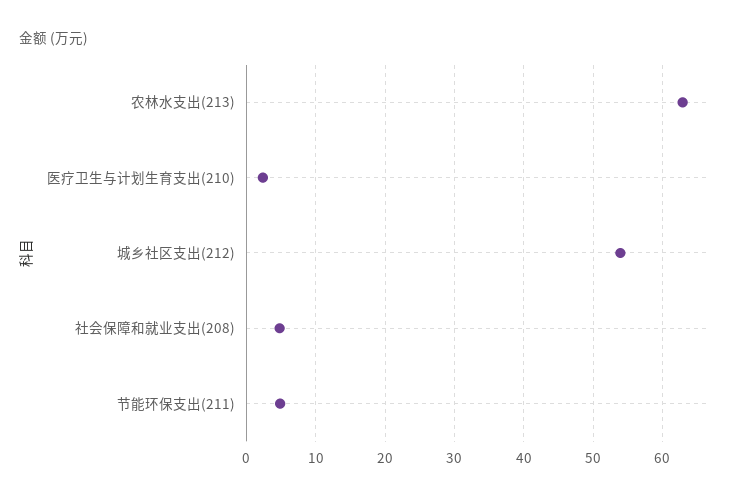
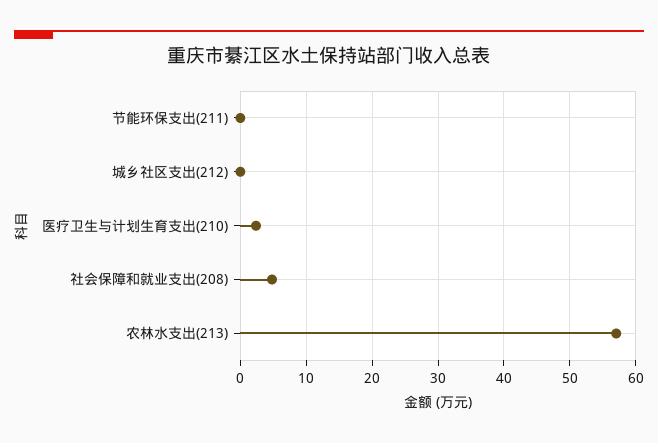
  {
-   "农林水支出(213)": 63,
+   "农林水支出(213)": 57,
    "医疗卫生与计划生育支出(210)": 2,
-   "城乡社区支出(212)": 54,
+   "城乡社区支出(212)": 0,
    "社会保障和就业支出(208)": 5,
-   "节能环保支出(211)": 5
+   "节能环保支出(211)": 0
  }

